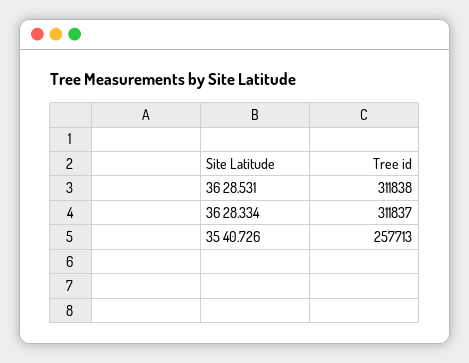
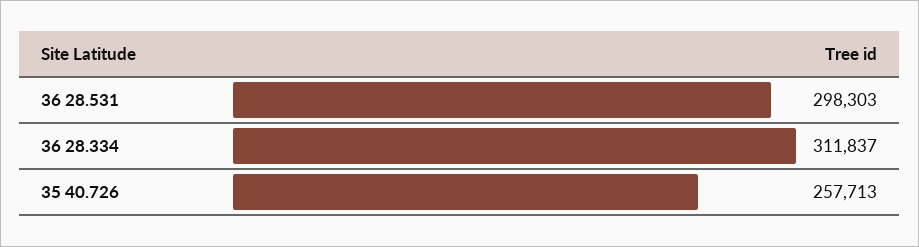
  {
-   "36 28.531": 311838,
+   "36 28.531": 298303,
    "36 28.334": 311837,
    "35 40.726": 257713
  }

